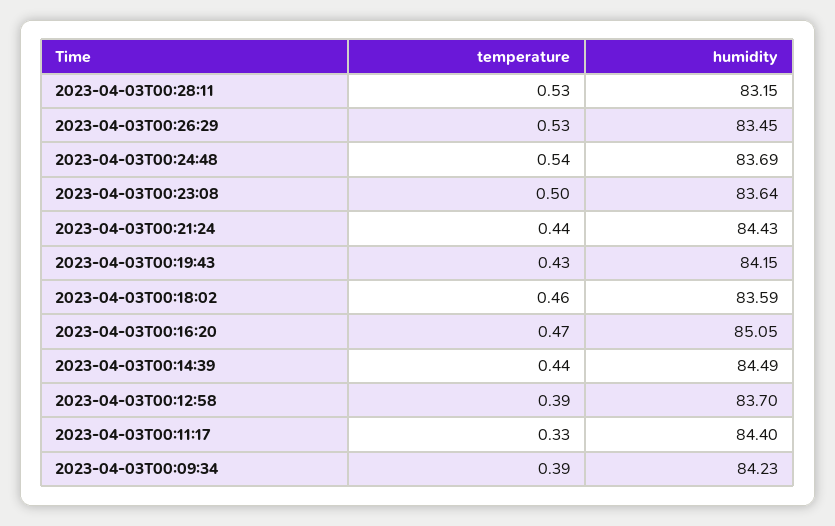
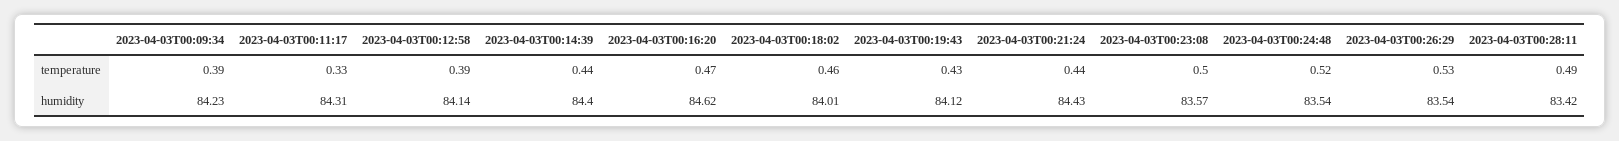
  {
    "temperature": {
-     "2023-04-03T00:28:11": 0.53,
+     "2023-04-03T00:28:11": 0.49,
      "2023-04-03T00:26:29": 0.53,
-     "2023-04-03T00:24:48": 0.54,
+     "2023-04-03T00:24:48": 0.52,
      "2023-04-03T00:23:08": 0.5,
      "2023-04-03T00:21:24": 0.44,
      "2023-04-03T00:19:43": 0.43,
      "2023-04-03T00:18:02": 0.46,
      "2023-04-03T00:16:20": 0.47,
      "2023-04-03T00:14:39": 0.44,
      "2023-04-03T00:12:58": 0.39,
      "2023-04-03T00:11:17": 0.33,
      "2023-04-03T00:09:34": 0.39
    },
    "humidity": {
-     "2023-04-03T00:28:11": 83.15,
+     "2023-04-03T00:28:11": 83.42,
-     "2023-04-03T00:26:29": 83.45,
+     "2023-04-03T00:26:29": 83.54,
-     "2023-04-03T00:24:48": 83.69,
+     "2023-04-03T00:24:48": 83.54,
-     "2023-04-03T00:23:08": 83.64,
+     "2023-04-03T00:23:08": 83.57,
      "2023-04-03T00:21:24": 84.43,
-     "2023-04-03T00:19:43": 84.15,
+     "2023-04-03T00:19:43": 84.12,
-     "2023-04-03T00:18:02": 83.59,
+     "2023-04-03T00:18:02": 84.01,
-     "2023-04-03T00:16:20": 85.05,
+     "2023-04-03T00:16:20": 84.62,
-     "2023-04-03T00:14:39": 84.49,
+     "2023-04-03T00:14:39": 84.4,
-     "2023-04-03T00:12:58": 83.7,
+     "2023-04-03T00:12:58": 84.14,
-     "2023-04-03T00:11:17": 84.4,
+     "2023-04-03T00:11:17": 84.31,
      "2023-04-03T00:09:34": 84.23
    }
  }

